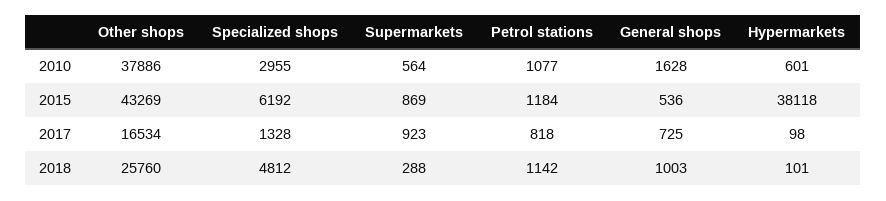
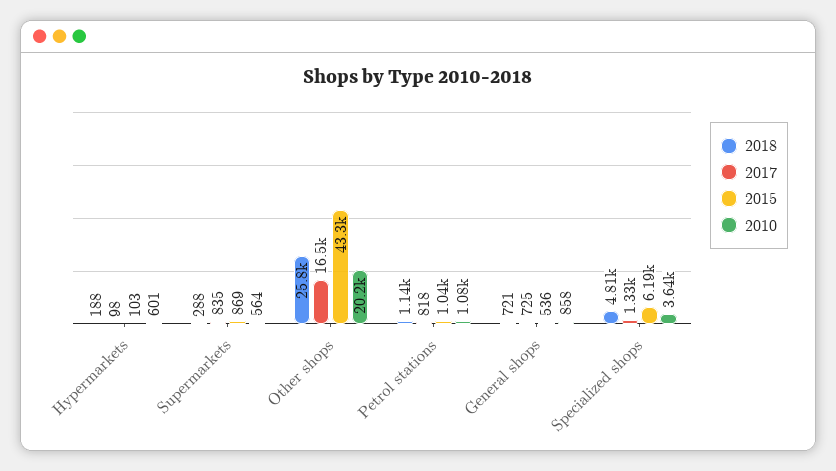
  {
    "2010": {
-     "Other shops": 37886,
+     "Other shops": 20200,
-     "Specialized shops": 2955,
+     "Specialized shops": 3640,
      "Supermarkets": 564,
      "Petrol stations": 1077,
-     "General shops": 1628,
+     "General shops": 858,
      "Hypermarkets": 601
    },
    "2015": {
      "Other shops": 43269,
      "Specialized shops": 6192,
      "Supermarkets": 869,
-     "Petrol stations": 1184,
+     "Petrol stations": 1040,
      "General shops": 536,
-     "Hypermarkets": 38118
+     "Hypermarkets": 103
    },
    "2017": {
      "Other shops": 16534,
      "Specialized shops": 1328,
-     "Supermarkets": 923,
+     "Supermarkets": 835,
      "Petrol stations": 818,
      "General shops": 725,
      "Hypermarkets": 98
    },
    "2018": {
      "Other shops": 25760,
      "Specialized shops": 4812,
      "Supermarkets": 288,
      "Petrol stations": 1142,
-     "General shops": 1003,
+     "General shops": 721,
-     "Hypermarkets": 101
+     "Hypermarkets": 188
    }
  }

